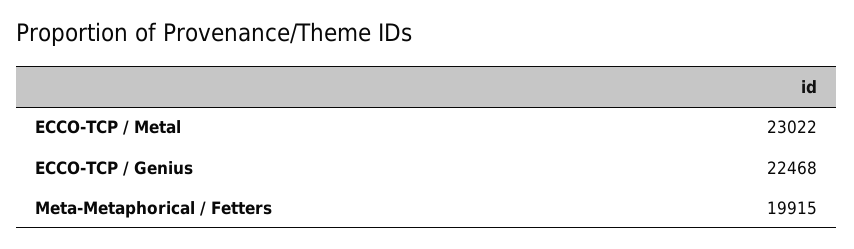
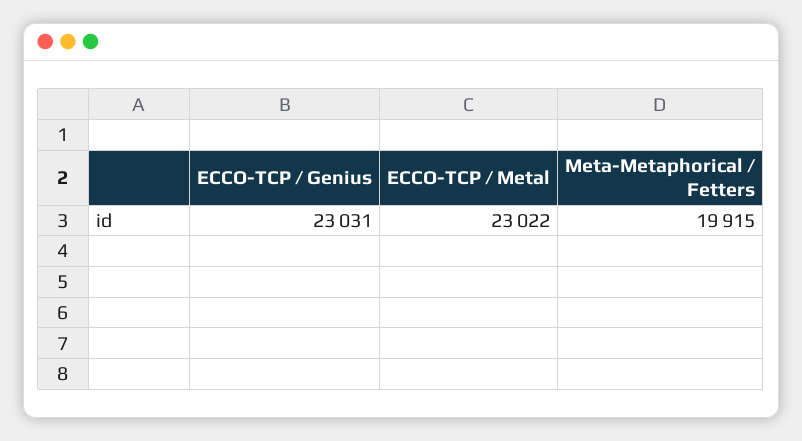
  {
    "ECCO-TCP / Metal": 23022,
-   "ECCO-TCP / Genius": 22468,
+   "ECCO-TCP / Genius": 23031,
    "Meta-Metaphorical / Fetters": 19915
  }

